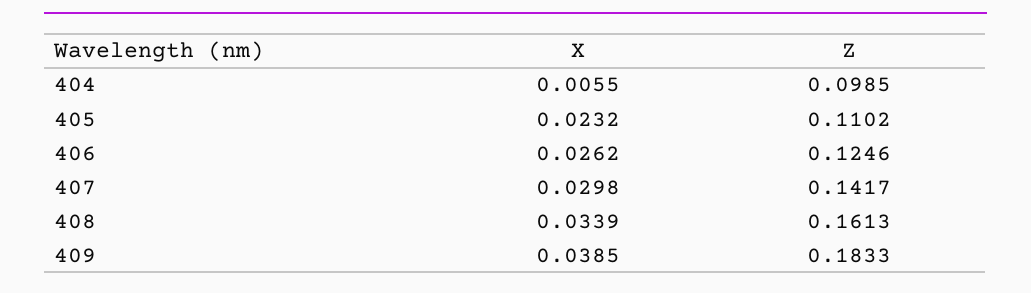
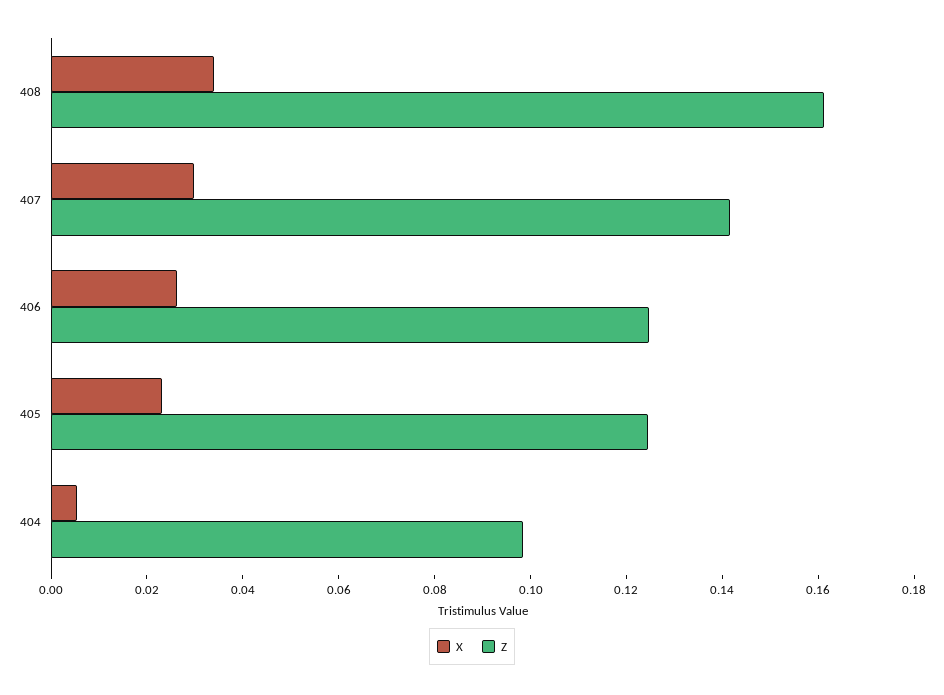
  {
    "X": {
      "404": 0.0055,
      "405": 0.0232,
      "406": 0.0262,
      "407": 0.0298,
-     "408": 0.0339,
+     "408": 0.0339
-     "409": 0.0385
    },
    "Z": {
      "404": 0.0985,
-     "405": 0.1102,
+     "405": 0.125,
      "406": 0.1246,
      "407": 0.1417,
-     "408": 0.1613,
+     "408": 0.1613
-     "409": 0.1833
    }
  }

